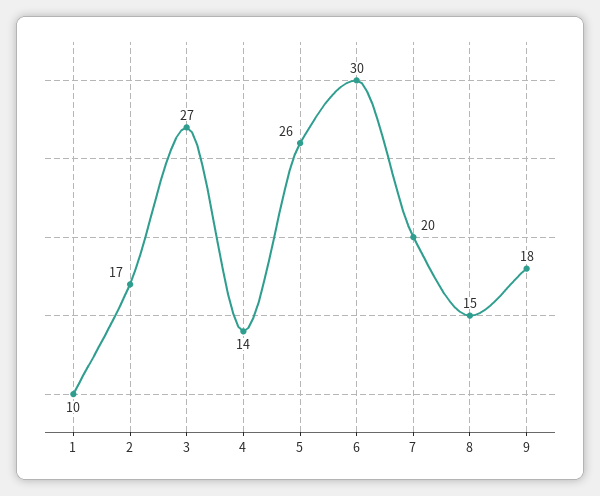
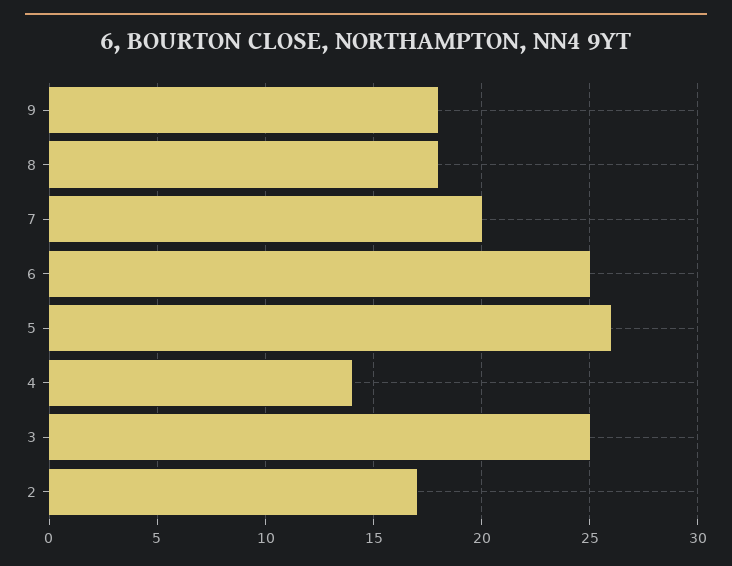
  {
-   "1": 10,
    "2": 17,
-   "3": 27,
+   "3": 25,
    "4": 14,
    "5": 26,
-   "6": 30,
+   "6": 25,
    "7": 20,
-   "8": 15,
+   "8": 18,
    "9": 18
  }

